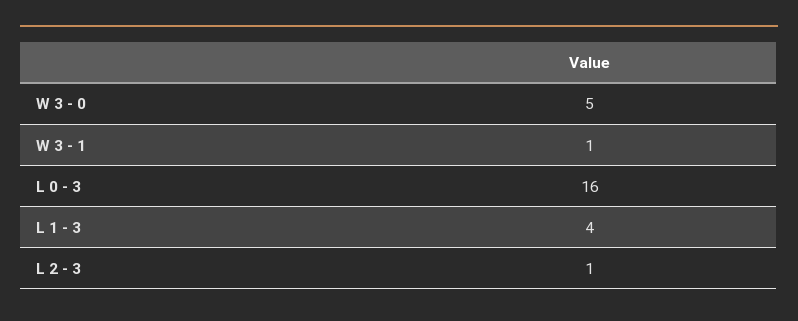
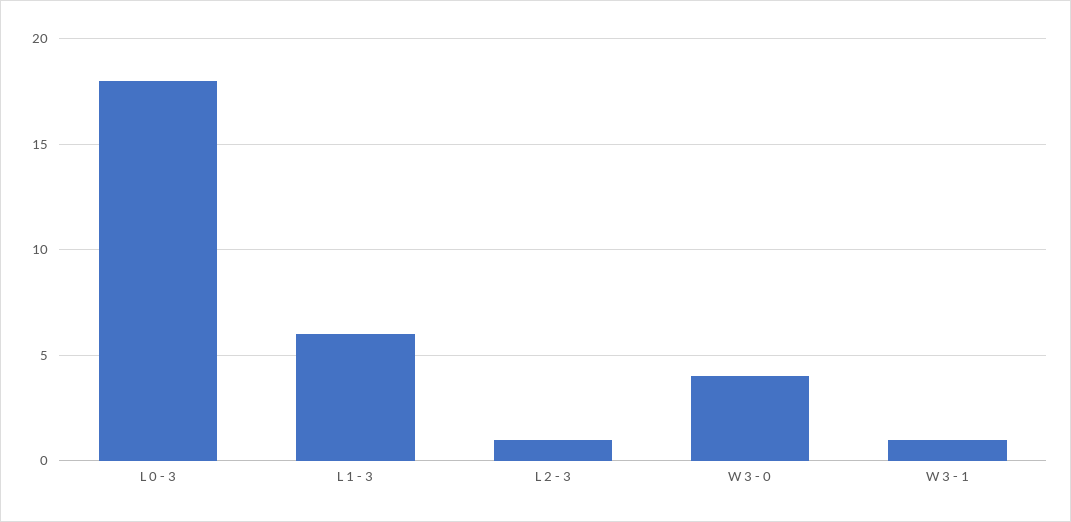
  {
-   "W 3 - 0": 5,
+   "W 3 - 0": 4,
    "W 3 - 1": 1,
-   "L 0 - 3": 16,
+   "L 0 - 3": 18,
-   "L 1 - 3": 4,
+   "L 1 - 3": 6,
    "L 2 - 3": 1
  }

